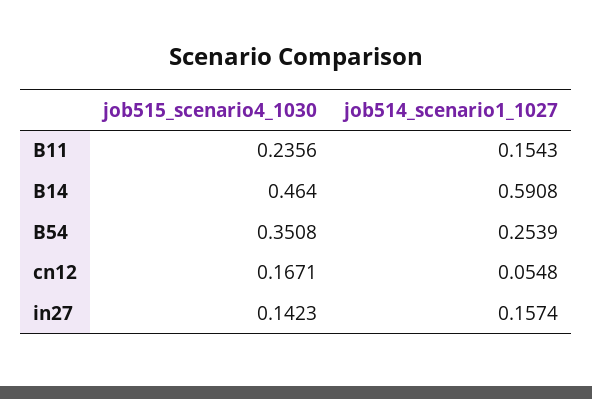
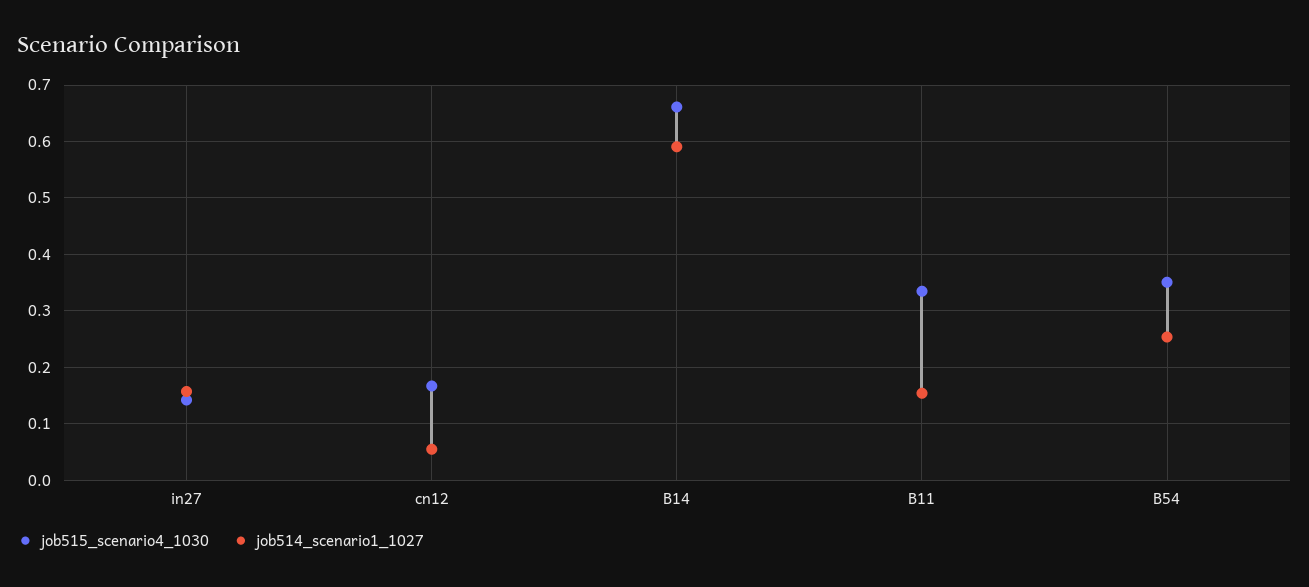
  {
    "job515_scenario4_1030": {
-     "B11": 0.2356,
+     "B11": 0.34,
-     "B14": 0.464,
+     "B14": 0.66,
      "B54": 0.3508,
      "cn12": 0.1671,
      "in27": 0.1423
    },
    "job514_scenario1_1027": {
      "B11": 0.1543,
      "B14": 0.5908,
      "B54": 0.2539,
      "cn12": 0.0548,
      "in27": 0.1574
    }
  }

